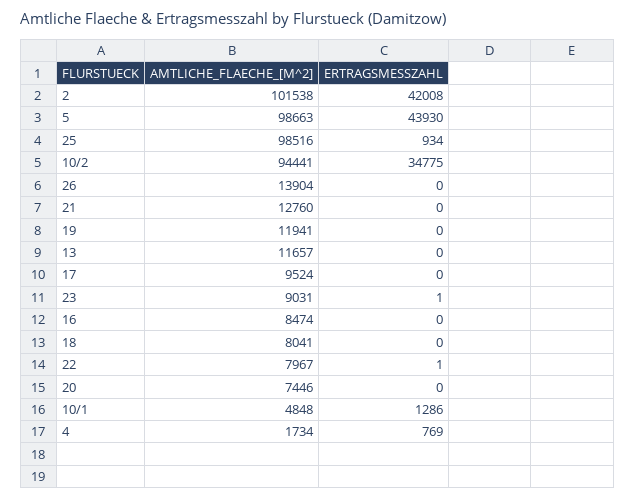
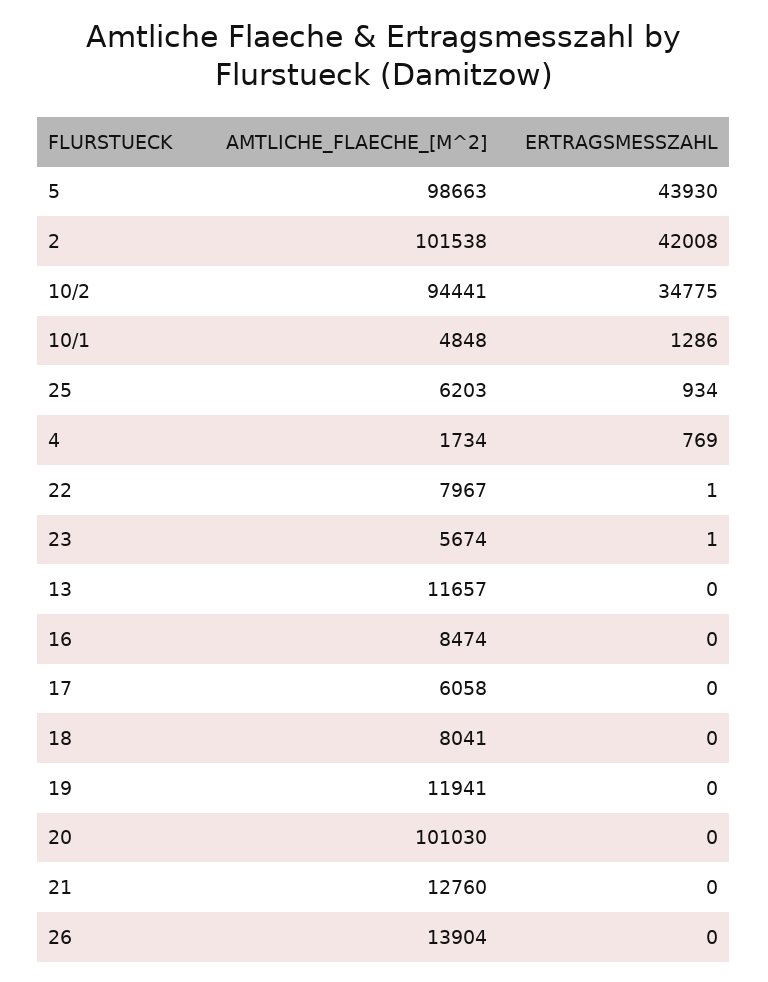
  {
    "AMTLICHE_FLAECHE_[M^2]": {
      "2": 101538,
      "5": 98663,
-     "25": 98516,
+     "25": 6203,
      "10/2": 94441,
      "26": 13904,
      "21": 12760,
      "19": 11941,
      "13": 11657,
-     "17": 9524,
+     "17": 6058,
-     "23": 9031,
+     "23": 5674,
      "16": 8474,
      "18": 8041,
      "22": 7967,
-     "20": 7446,
+     "20": 101030,
      "10/1": 4848,
      "4": 1734
    },
    "ERTRAGSMESSZAHL": {
      "2": 42008,
      "5": 43930,
      "25": 934,
      "10/2": 34775,
      "26": 0,
      "21": 0,
      "19": 0,
      "13": 0,
      "17": 0,
      "23": 1,
      "16": 0,
      "18": 0,
      "22": 1,
      "20": 0,
      "10/1": 1286,
      "4": 769
    }
  }

